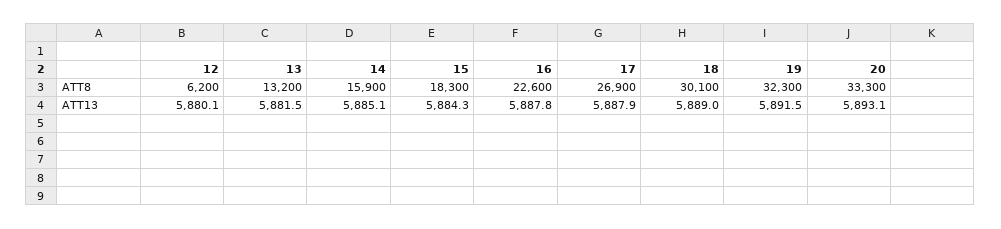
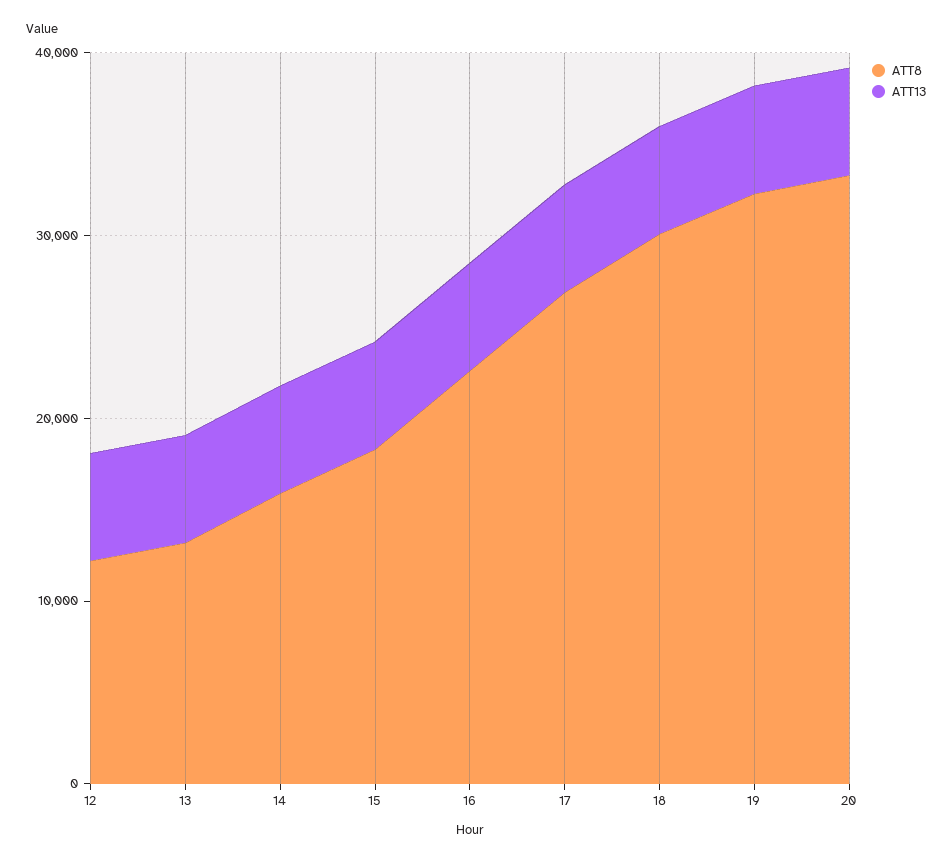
  {
    "ATT8": {
-     "12": 6200,
+     "12": 12000,
      "13": 13200,
      "14": 15900,
      "15": 18300,
      "16": 22600,
      "17": 26900,
      "18": 30100,
      "19": 32300,
      "20": 33300
    },
    "ATT13": {
      "12": 5880.1,
      "13": 5881.5,
      "14": 5885.1,
      "15": 5884.3,
      "16": 5887.8,
      "17": 5887.9,
      "18": 5889,
      "19": 5891.5,
      "20": 5893.1
    }
  }

